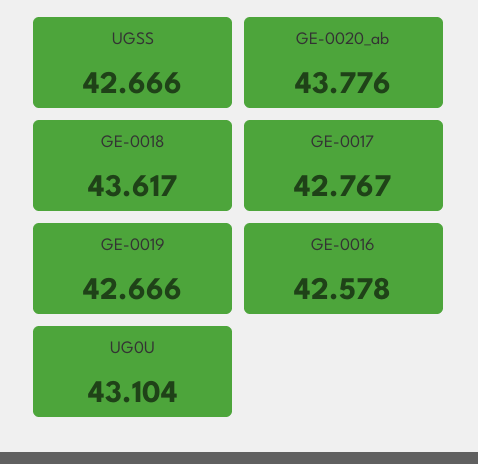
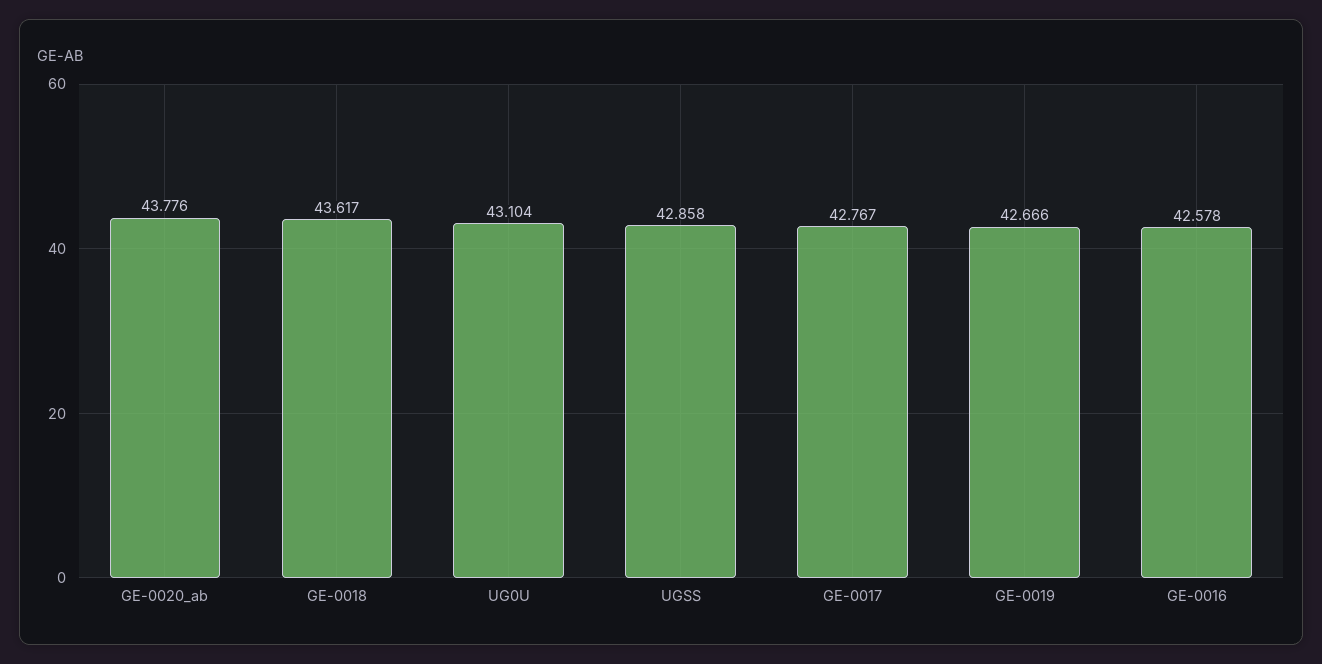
  {
-   "UGSS": 42.666,
+   "UGSS": 42.858,
    "GE-0020_ab": 43.776,
    "GE-0018": 43.617,
    "GE-0017": 42.767,
    "GE-0019": 42.666,
    "GE-0016": 42.578,
    "UG0U": 43.104
  }

